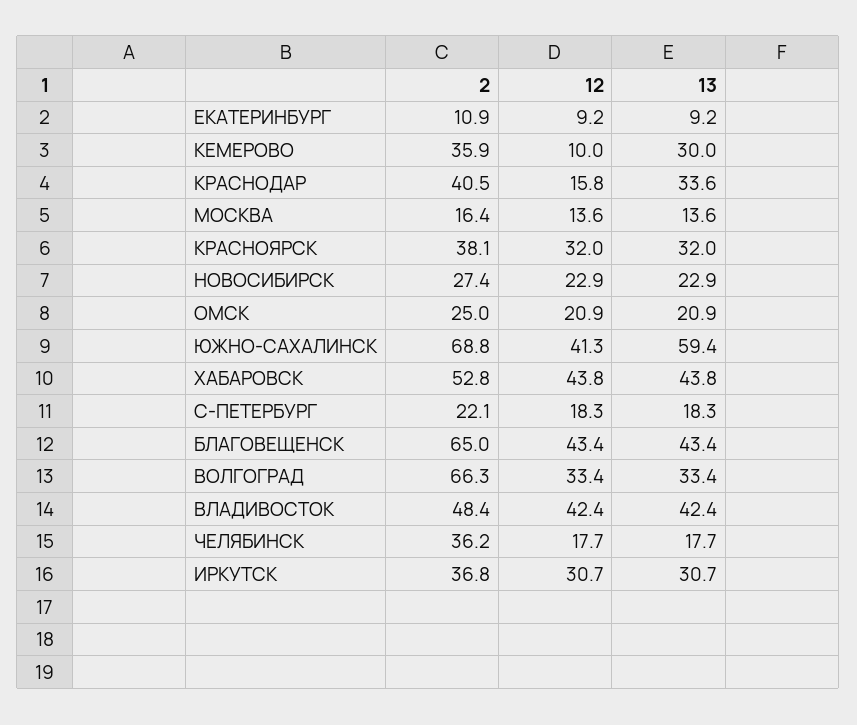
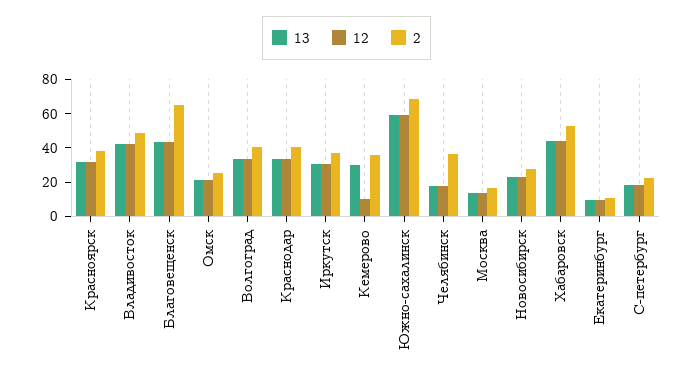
  {
    "2": {
      "ЕКАТЕРИНБУРГ": 10.9,
      "КЕМЕРОВО": 35.9,
      "КРАСНОДАР": 40.5,
      "МОСКВА": 16.4,
      "КРАСНОЯРСК": 38.1,
      "НОВОСИБИРСК": 27.4,
      "ОМСК": 25,
      "ЮЖНО-САХАЛИНСК": 68.8,
      "ХАБАРОВСК": 52.8,
      "С-ПЕТЕРБУРГ": 22.1,
      "БЛАГОВЕЩЕНСК": 65,
-     "ВОЛГОГРАД": 66.3,
+     "ВОЛГОГРАД": 40,
      "ВЛАДИВОСТОК": 48.4,
      "ЧЕЛЯБИНСК": 36.2,
      "ИРКУТСК": 36.8
    },
    "12": {
      "ЕКАТЕРИНБУРГ": 9.2,
      "КЕМЕРОВО": 10,
-     "КРАСНОДАР": 15.8,
+     "КРАСНОДАР": 35,
      "МОСКВА": 13.6,
      "КРАСНОЯРСК": 32,
      "НОВОСИБИРСК": 22.9,
      "ОМСК": 20.9,
-     "ЮЖНО-САХАЛИНСК": 41.3,
+     "ЮЖНО-САХАЛИНСК": 60,
      "ХАБАРОВСК": 43.8,
      "С-ПЕТЕРБУРГ": 18.3,
      "БЛАГОВЕЩЕНСК": 43.4,
      "ВОЛГОГРАД": 33.4,
      "ВЛАДИВОСТОК": 42.4,
      "ЧЕЛЯБИНСК": 17.7,
      "ИРКУТСК": 30.7
    },
    "13": {
      "ЕКАТЕРИНБУРГ": 9.2,
      "КЕМЕРОВО": 30,
      "КРАСНОДАР": 33.6,
      "МОСКВА": 13.6,
      "КРАСНОЯРСК": 32,
      "НОВОСИБИРСК": 22.9,
      "ОМСК": 20.9,
      "ЮЖНО-САХАЛИНСК": 59.4,
      "ХАБАРОВСК": 43.8,
      "С-ПЕТЕРБУРГ": 18.3,
      "БЛАГОВЕЩЕНСК": 43.4,
      "ВОЛГОГРАД": 33.4,
      "ВЛАДИВОСТОК": 42.4,
      "ЧЕЛЯБИНСК": 17.7,
      "ИРКУТСК": 30.7
    }
  }

